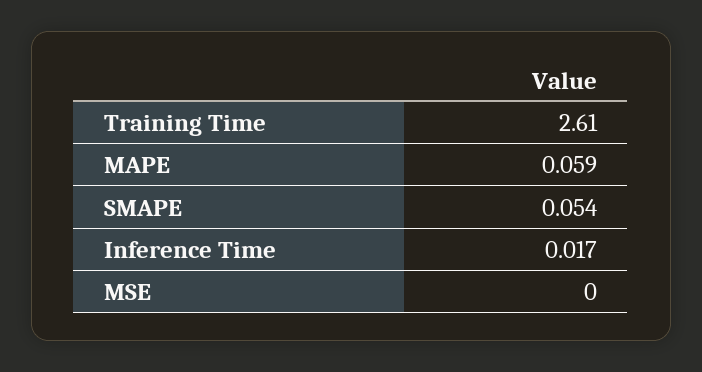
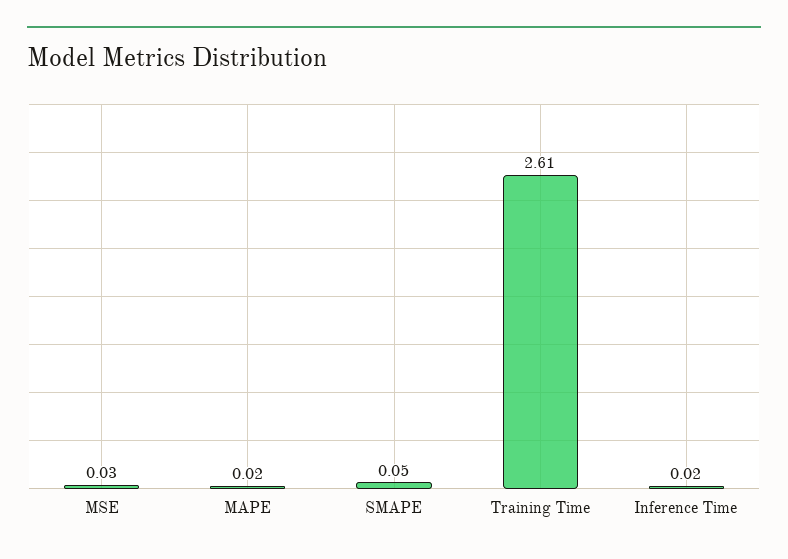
  {
    "Training Time": 2.61,
-   "MAPE": 0.059,
+   "MAPE": 0.02,
    "SMAPE": 0.054,
    "Inference Time": 0.017,
-   "MSE": 0
+   "MSE": 0.03
  }

